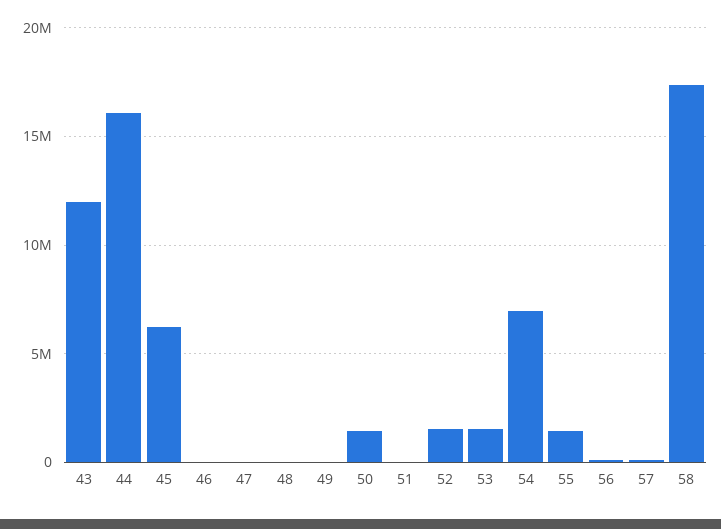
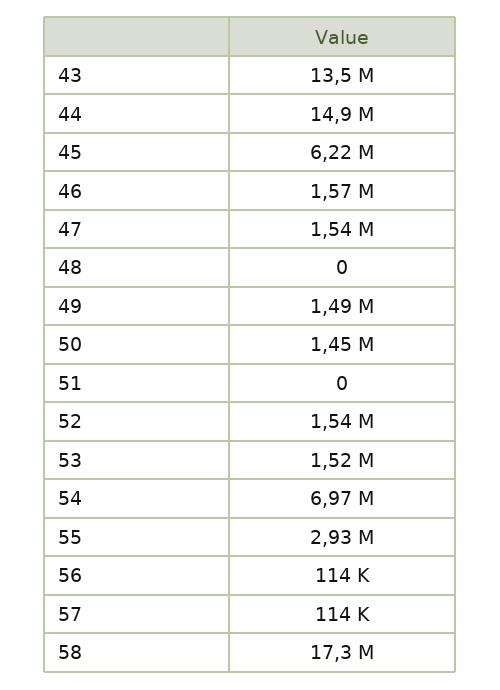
  {
-   "43": 12000000,
+   "43": 13500000,
-   "44": 16000000,
+   "44": 14900000,
    "45": 6220000,
-   "46": 0,
+   "46": 1570000,
-   "47": 0,
+   "47": 1540000,
    "48": 0,
-   "49": 0,
+   "49": 1490000,
    "50": 1450000,
    "51": 0,
    "52": 1540000,
    "53": 1520000,
    "54": 6970000,
-   "55": 1500000,
+   "55": 2930000,
    "56": 114000,
    "57": 114000,
    "58": 17300000
  }

